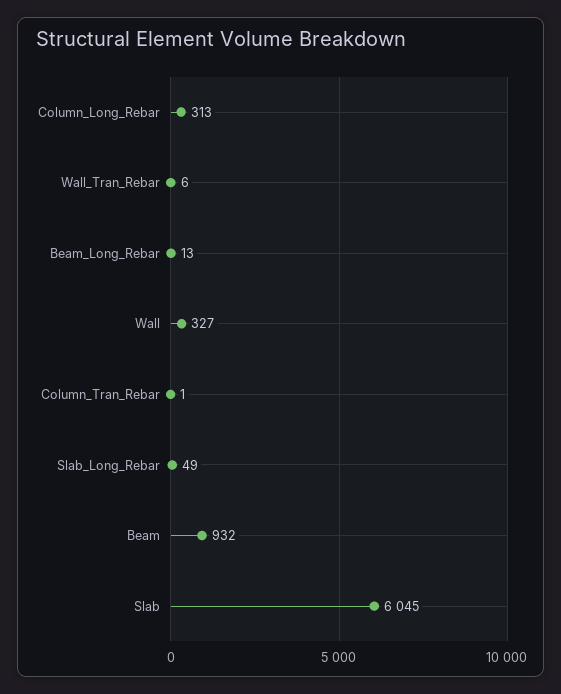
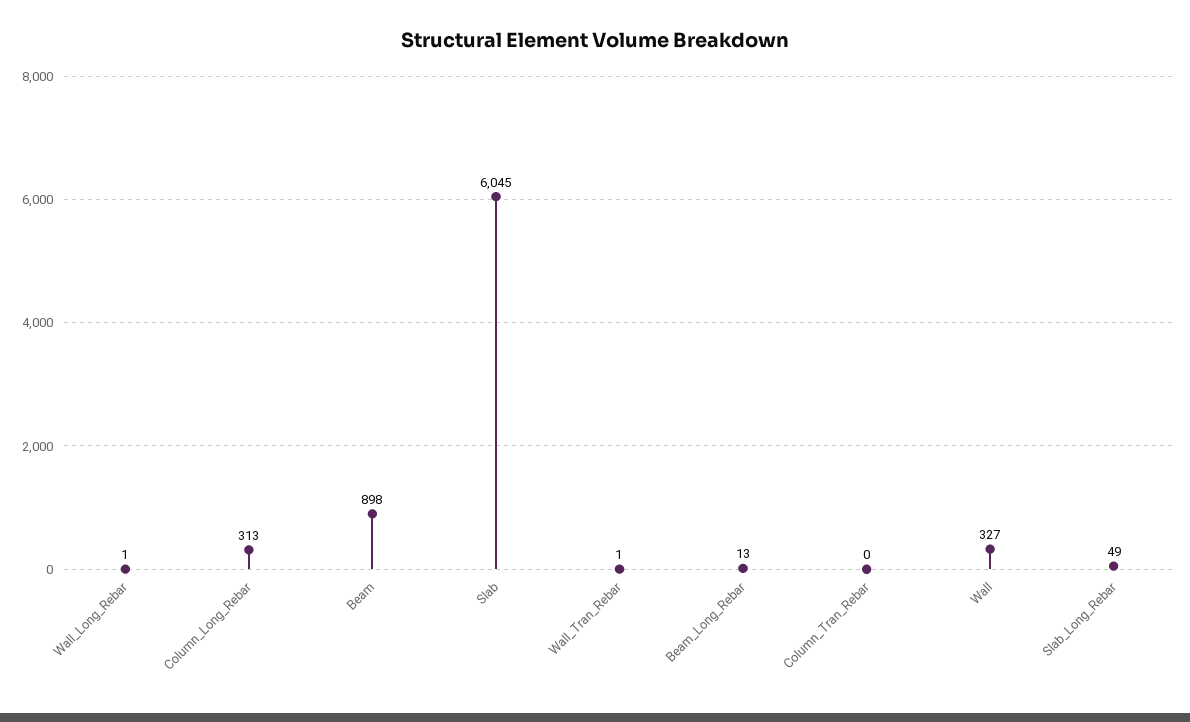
  {
    "Column_Long_Rebar": 313,
-   "Wall_Tran_Rebar": 6,
+   "Wall_Tran_Rebar": 1,
    "Beam_Long_Rebar": 13,
    "Wall": 327,
-   "Column_Tran_Rebar": 1,
+   "Column_Tran_Rebar": 0,
    "Slab_Long_Rebar": 49,
-   "Beam": 932,
+   "Beam": 898,
-   "Slab": 6045
+   "Slab": 6045,
+   "Wall_Long_Rebar": 1
  }

